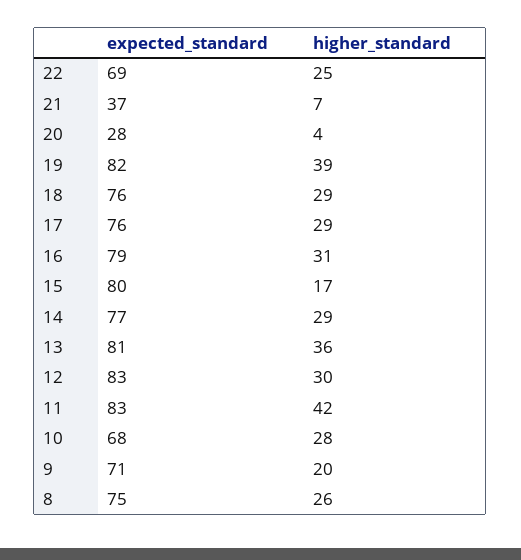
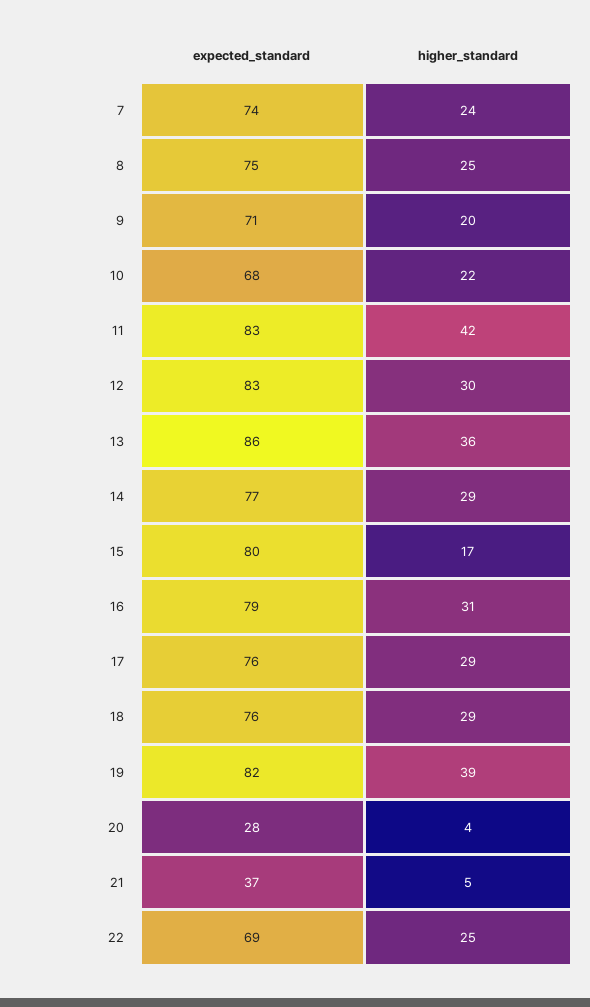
  {
    "expected_standard": {
      "22": 69,
      "21": 37,
      "20": 28,
      "19": 82,
      "18": 76,
      "17": 76,
      "16": 79,
      "15": 80,
      "14": 77,
-     "13": 81,
+     "13": 86,
      "12": 83,
      "11": 83,
      "10": 68,
      "9": 71,
-     "8": 75
+     "8": 75,
+     "7": 74
    },
    "higher_standard": {
      "22": 25,
-     "21": 7,
+     "21": 5,
      "20": 4,
      "19": 39,
      "18": 29,
      "17": 29,
      "16": 31,
      "15": 17,
      "14": 29,
      "13": 36,
      "12": 30,
      "11": 42,
-     "10": 28,
+     "10": 22,
      "9": 20,
-     "8": 26
+     "8": 25,
+     "7": 24
    }
  }

